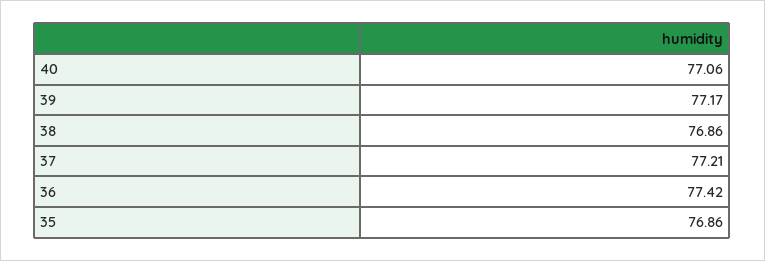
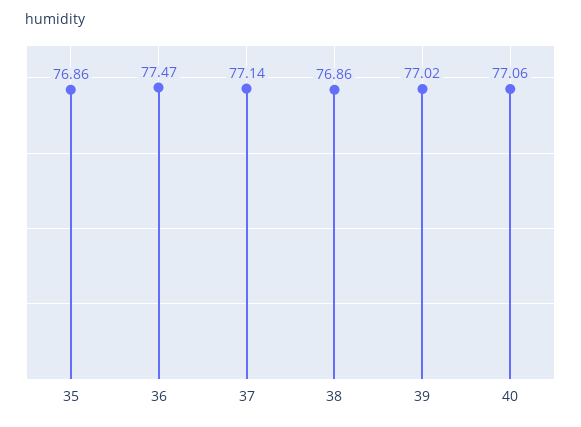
  {
    "40": 77.06,
-   "39": 77.17,
+   "39": 77.02,
    "38": 76.86,
-   "37": 77.21,
+   "37": 77.14,
-   "36": 77.42,
+   "36": 77.47,
    "35": 76.86
  }

